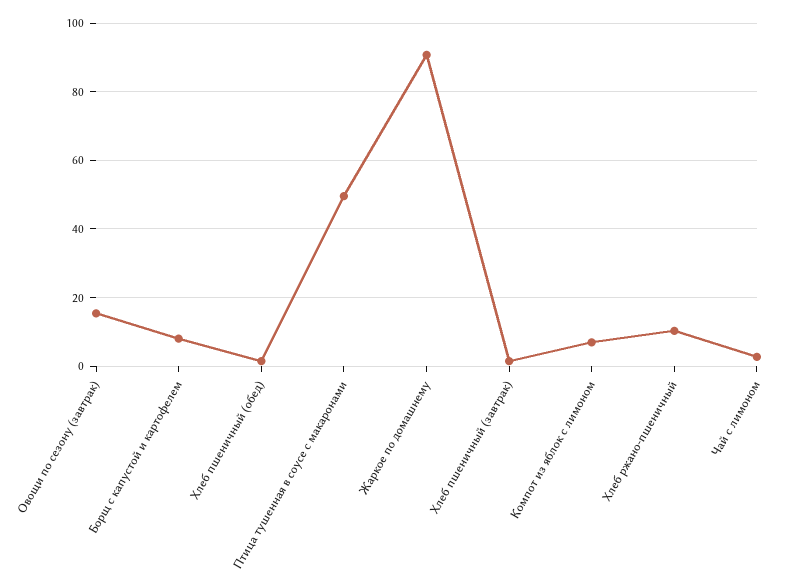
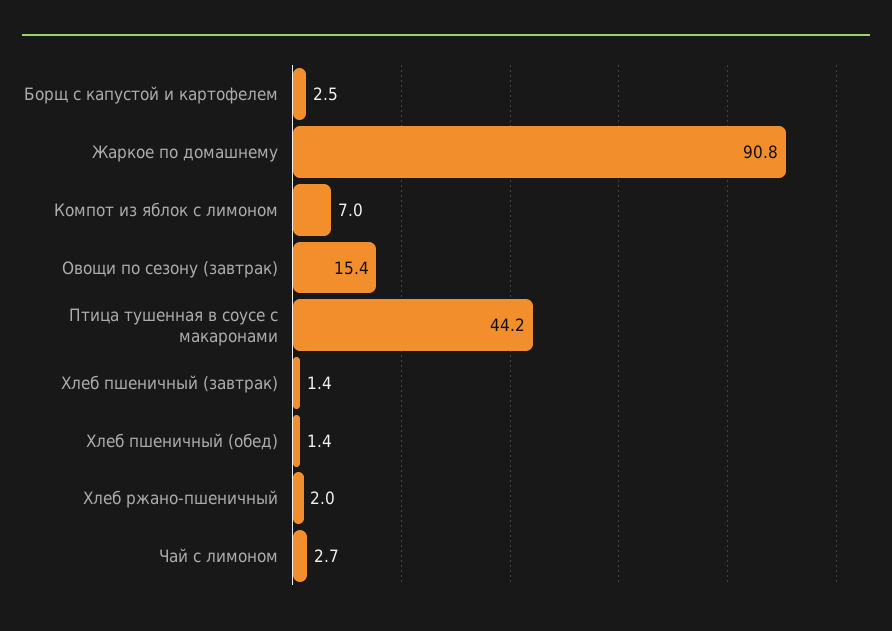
  {
    "Овощи по сезону (завтрак)": 15.4,
-   "Борщ с капустой и картофелем": 8,
+   "Борщ с капустой и картофелем": 2.5,
    "Хлеб пшеничный (обед)": 1.4,
-   "Птица тушенная в соусе с макаронами": 50,
+   "Птица тушенная в соусе с макаронами": 44.2,
    "Жаркое по домашнему": 90.8,
    "Хлеб пшеничный (завтрак)": 1.4,
    "Компот из яблок с лимоном": 7,
-   "Хлеб ржано-пшеничный": 10,
+   "Хлеб ржано-пшеничный": 2,
    "Чай с лимоном": 2.7
  }

